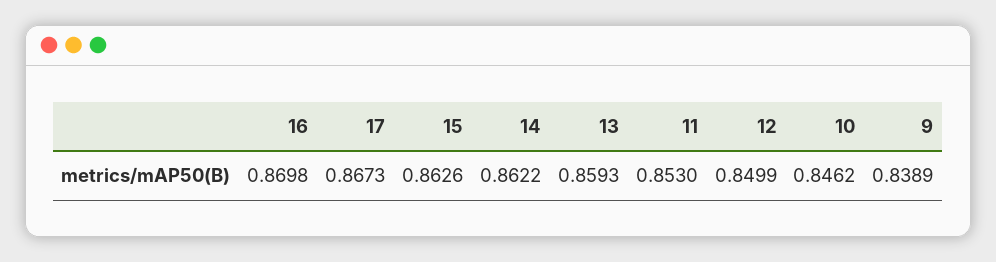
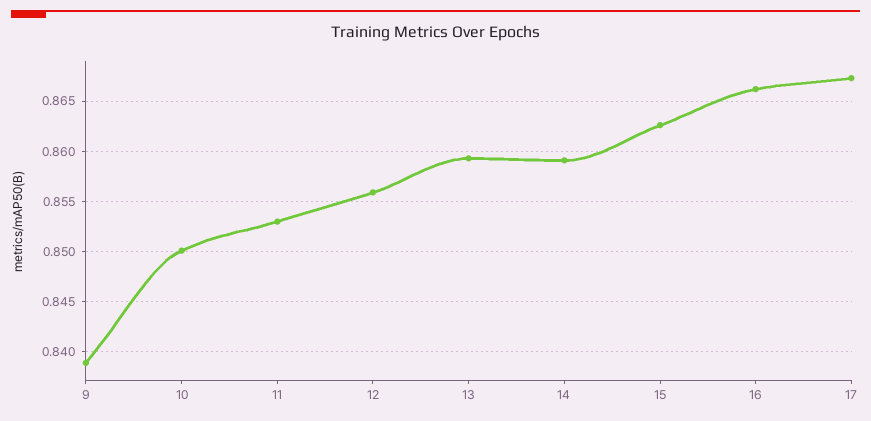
  {
-   "16": 0.8698,
+   "16": 0.866,
    "17": 0.8673,
    "15": 0.8626,
-   "14": 0.8622,
+   "14": 0.859,
    "13": 0.8593,
    "11": 0.853,
-   "12": 0.8499,
+   "12": 0.856,
-   "10": 0.8462,
+   "10": 0.85,
    "9": 0.8389
  }

